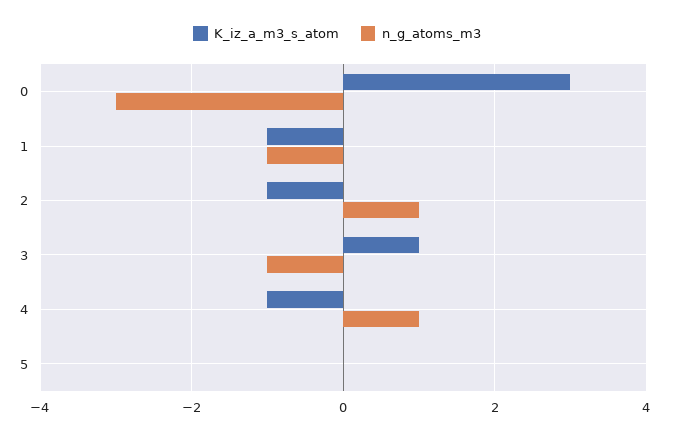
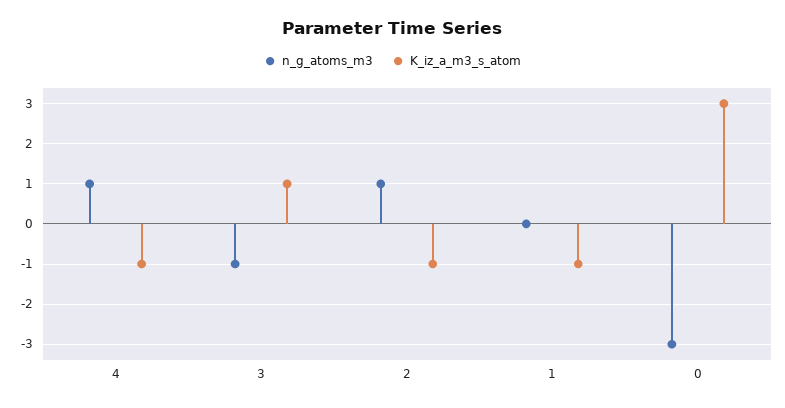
  {
    "K_iz_a_m3_s_atom": {
      "0": 3,
      "1": -1,
      "2": -1,
      "3": 1,
-     "4": -1,
+     "4": -1
-     "5": 0
    },
    "n_g_atoms_m3": {
      "0": -3,
-     "1": -1,
+     "1": 0,
      "2": 1,
      "3": -1,
-     "4": 1,
+     "4": 1
-     "5": 0
    }
  }

